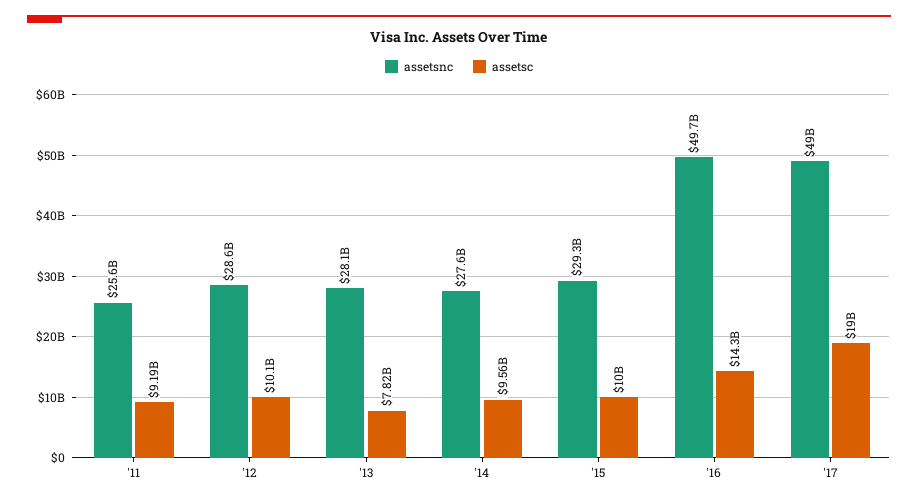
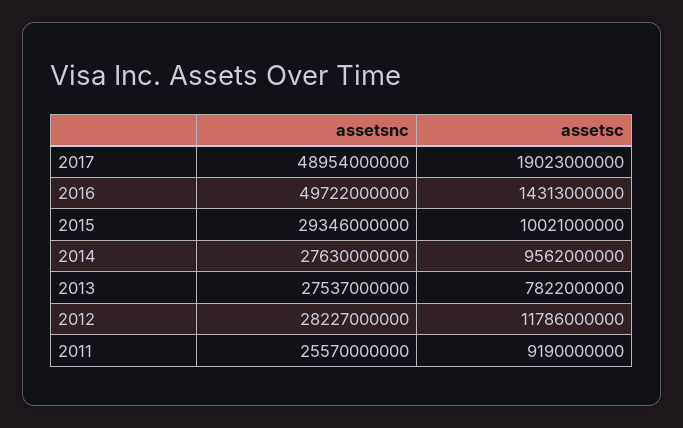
  {
    "assetsnc": {
      "'11": 25570000000,
-     "'12": 28600000000,
+     "'12": 28227000000,
-     "'13": 28100000000,
+     "'13": 27537000000,
      "'14": 27630000000,
      "'15": 29346000000,
      "'16": 49722000000,
      "'17": 48954000000
    },
    "assetsc": {
      "'11": 9190000000,
-     "'12": 10100000000,
+     "'12": 11786000000,
      "'13": 7822000000,
      "'14": 9562000000,
      "'15": 10021000000,
      "'16": 14313000000,
      "'17": 19023000000
    }
  }

